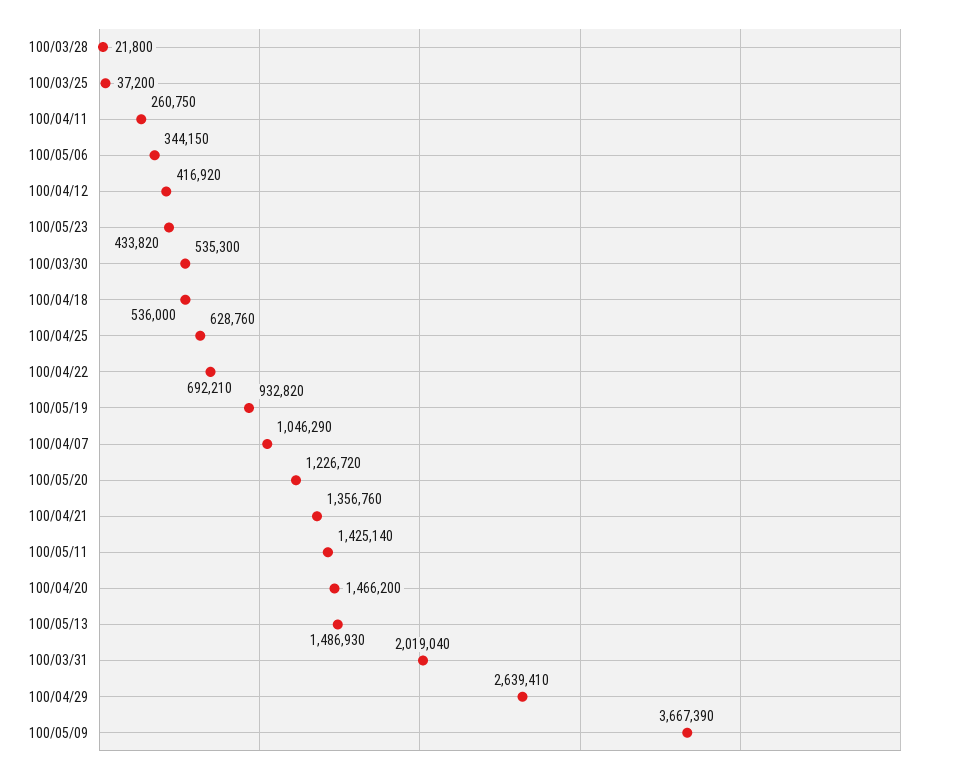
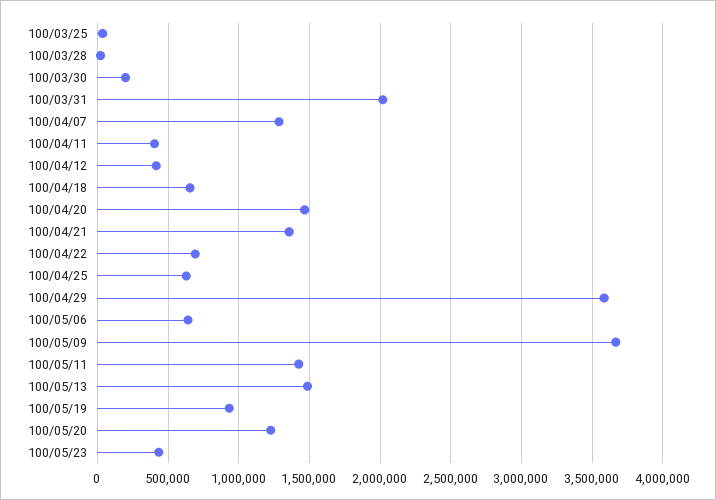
  {
    "100/03/28": 21800,
    "100/03/25": 37200,
-   "100/04/11": 260750,
+   "100/04/11": 400000,
-   "100/05/06": 344150,
+   "100/05/06": 650000,
    "100/04/12": 416920,
    "100/05/23": 433820,
-   "100/03/30": 535300,
+   "100/03/30": 200000,
-   "100/04/18": 536000,
+   "100/04/18": 650000,
    "100/04/25": 628760,
    "100/04/22": 692210,
    "100/05/19": 932820,
-   "100/04/07": 1046290,
+   "100/04/07": 1300000,
    "100/05/20": 1226720,
    "100/04/21": 1356760,
    "100/05/11": 1425140,
    "100/04/20": 1466200,
    "100/05/13": 1486930,
    "100/03/31": 2019040,
-   "100/04/29": 2639410,
+   "100/04/29": 3600000,
    "100/05/09": 3667390
  }

